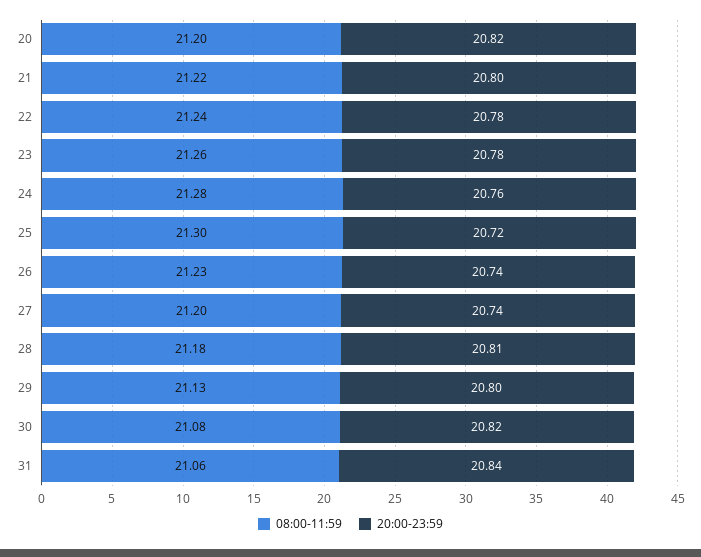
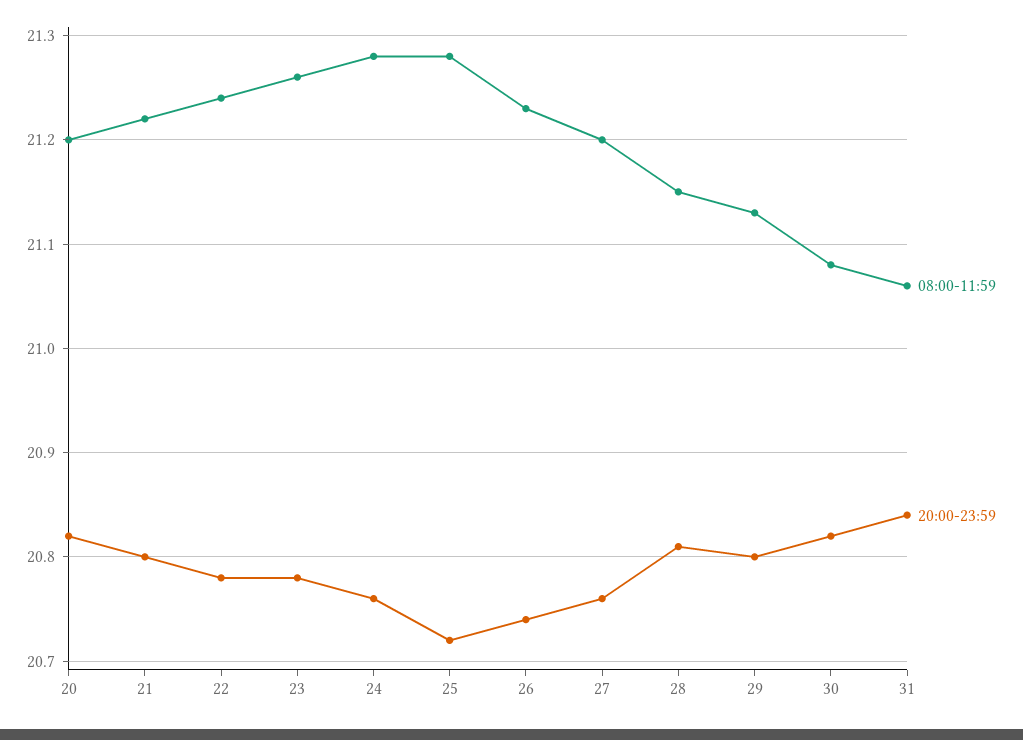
  {
    "08:00-11:59": {
      "20": 21.2,
      "21": 21.22,
      "22": 21.24,
      "23": 21.26,
      "24": 21.28,
-     "25": 21.3,
+     "25": 21.28,
      "26": 21.23,
      "27": 21.2,
-     "28": 21.18,
+     "28": 21.15,
      "29": 21.13,
      "30": 21.08,
      "31": 21.06
    },
    "20:00-23:59": {
      "20": 20.82,
      "21": 20.8,
      "22": 20.78,
      "23": 20.78,
      "24": 20.76,
      "25": 20.72,
      "26": 20.74,
-     "27": 20.74,
+     "27": 20.76,
      "28": 20.81,
      "29": 20.8,
      "30": 20.82,
      "31": 20.84
    }
  }

